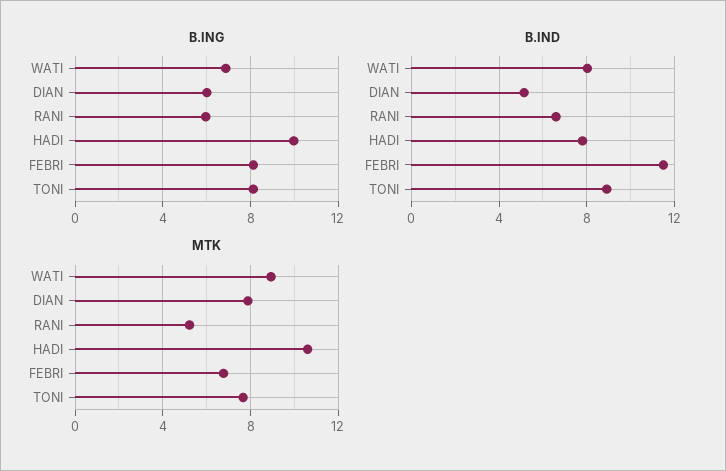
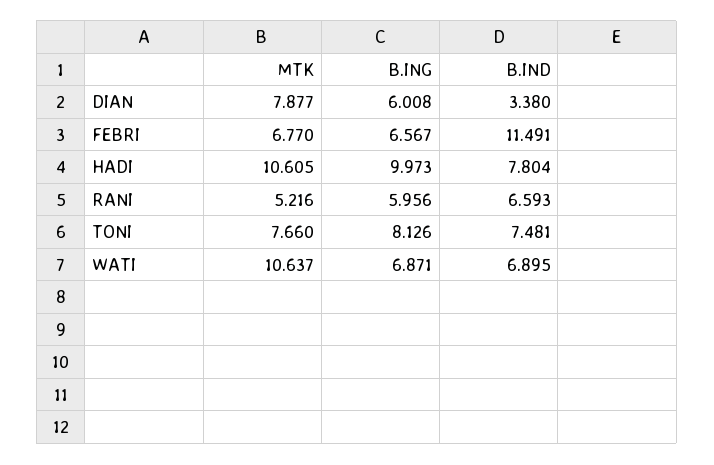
  {
    "B.ING": {
      "WATI": 6.871,
      "DIAN": 6.008,
      "RANI": 5.956,
      "HADI": 9.973,
-     "FEBRI": 8,
+     "FEBRI": 6.567,
      "TONI": 8.126
    },
    "B.IND": {
-     "WATI": 8,
+     "WATI": 6.895,
-     "DIAN": 5,
+     "DIAN": 3.38,
      "RANI": 6.593,
      "HADI": 7.804,
      "FEBRI": 11.491,
-     "TONI": 9
+     "TONI": 7.481
    },
    "MTK": {
-     "WATI": 9,
+     "WATI": 10.637,
      "DIAN": 7.877,
      "RANI": 5.216,
      "HADI": 10.605,
      "FEBRI": 6.77,
      "TONI": 7.66
    }
  }

